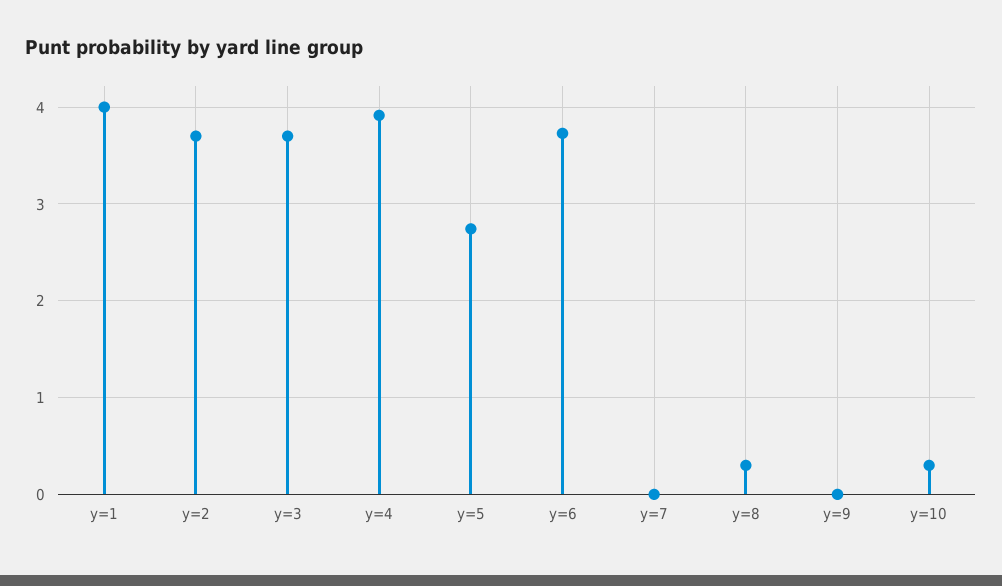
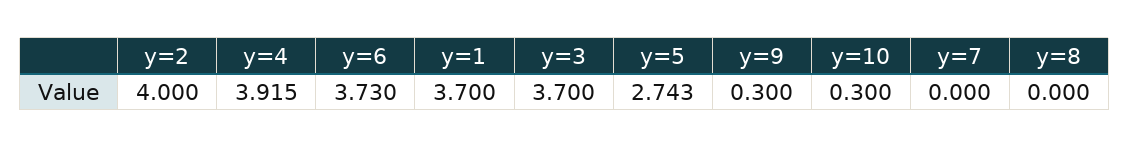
  {
-   "y=1": 4,
+   "y=1": 3.7,
-   "y=2": 3.7,
+   "y=2": 4,
    "y=3": 3.7,
    "y=4": 3.915,
    "y=5": 2.743,
    "y=6": 3.73,
    "y=7": 0,
-   "y=8": 0.3,
+   "y=8": 0,
-   "y=9": 0,
+   "y=9": 0.3,
    "y=10": 0.3
  }

